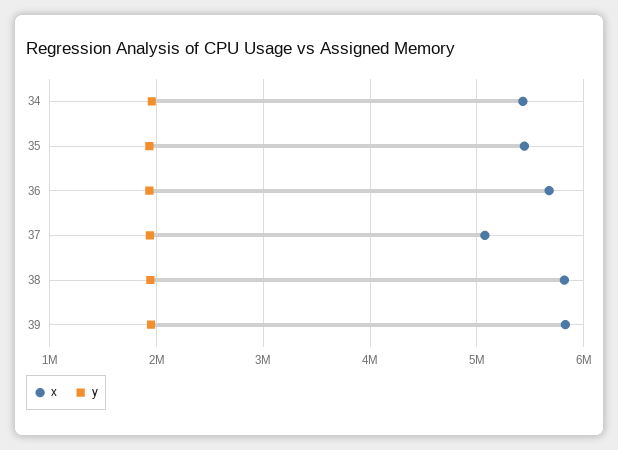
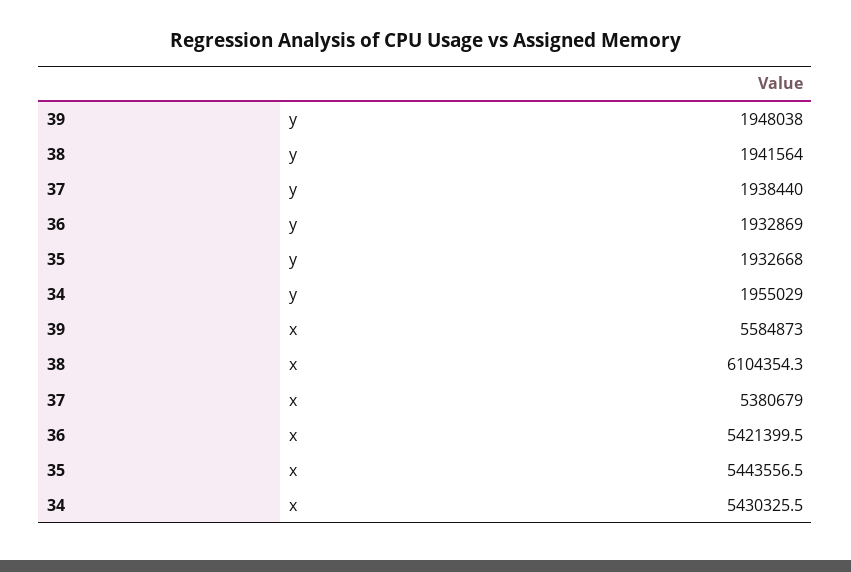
  {
    "x": {
      "34": 5430325.5,
      "35": 5443556.5,
-     "36": 5700000,
+     "36": 5421399.5,
-     "37": 5100000,
+     "37": 5380679,
-     "38": 5800000,
+     "38": 6104354.3,
-     "39": 5800000
+     "39": 5584873
    },
    "y": {
      "34": 1955029,
      "35": 1932668,
      "36": 1932869,
      "37": 1938440,
      "38": 1941564,
      "39": 1948038
    }
  }

